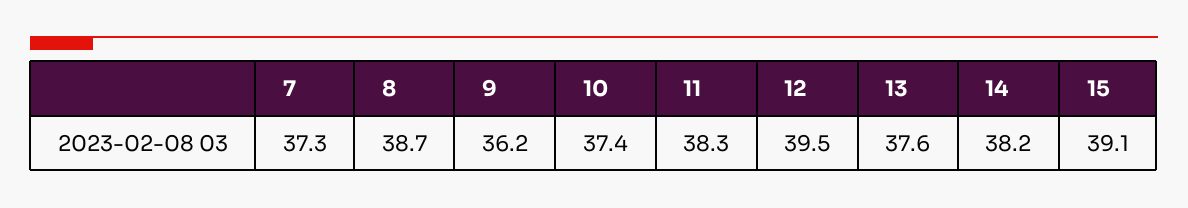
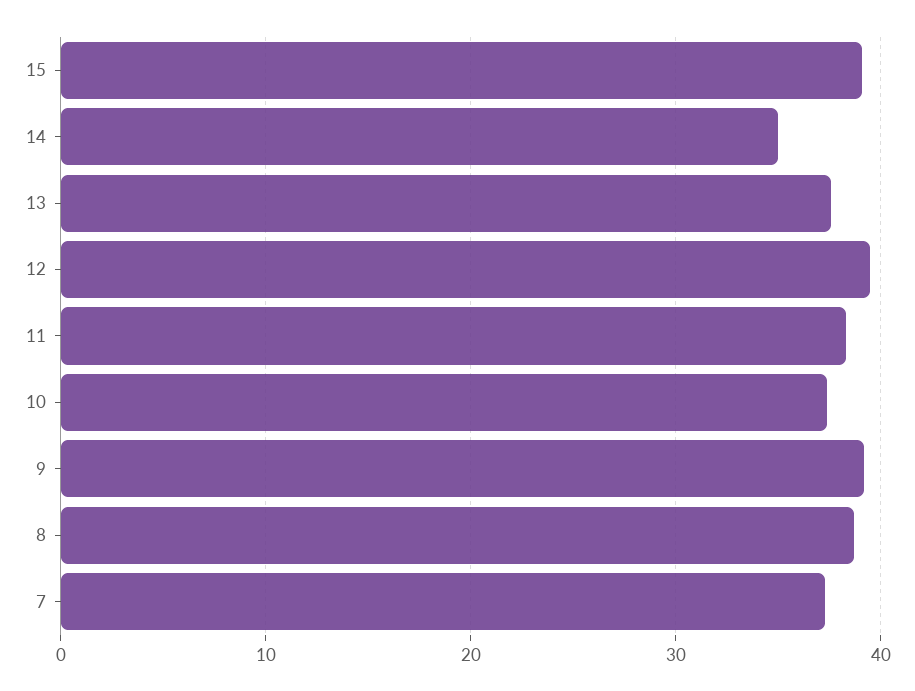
  {
    "7": 37.3,
    "8": 38.7,
-   "9": 36.2,
+   "9": 39,
    "10": 37.4,
    "11": 38.3,
    "12": 39.5,
    "13": 37.6,
-   "14": 38.2,
+   "14": 35,
    "15": 39.1
  }

